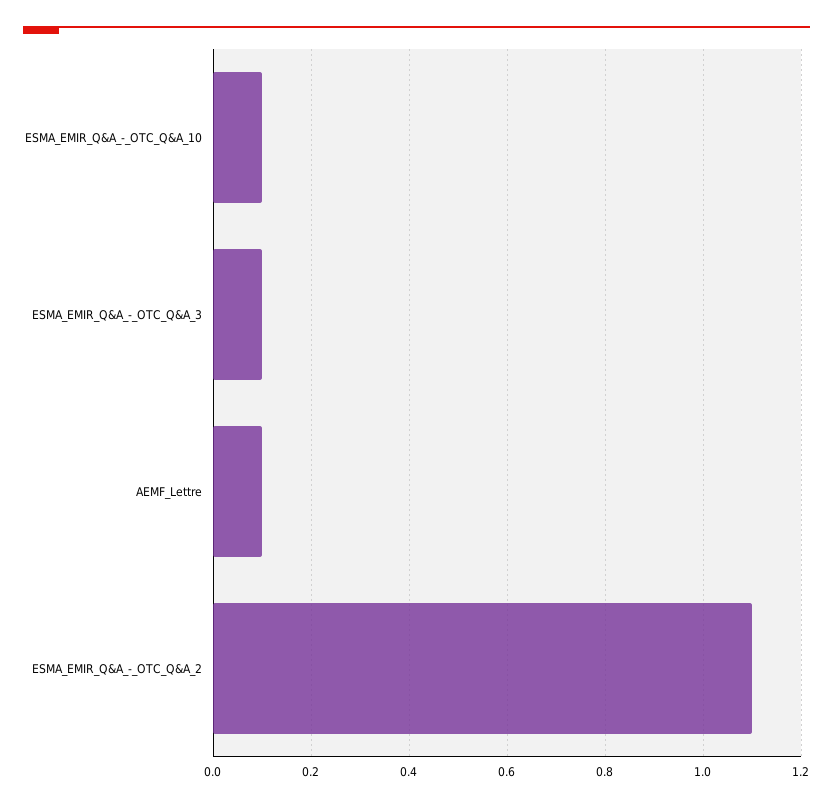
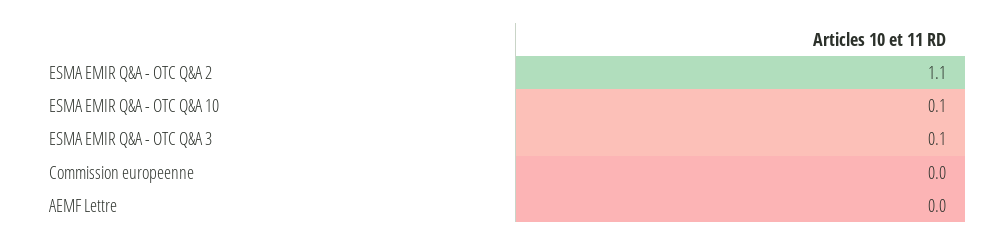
  {
    "ESMA_EMIR_Q&A_-_OTC_Q&A_10": 0.1,
    "ESMA_EMIR_Q&A_-_OTC_Q&A_3": 0.1,
-   "AEMF_Lettre": 0.1,
+   "AEMF_Lettre": 0,
-   "ESMA_EMIR_Q&A_-_OTC_Q&A_2": 1.1
+   "ESMA_EMIR_Q&A_-_OTC_Q&A_2": 1.1,
+   "Commission europeenne": 0
  }

